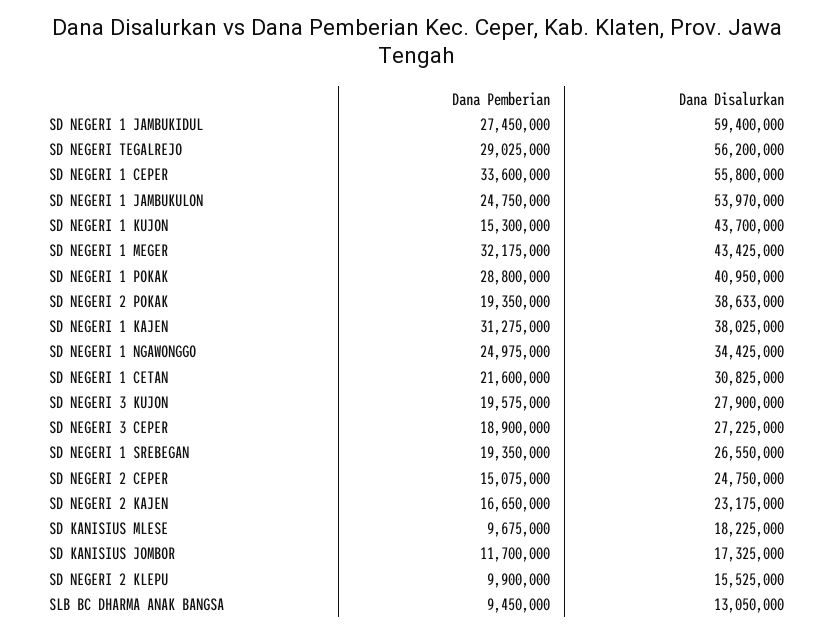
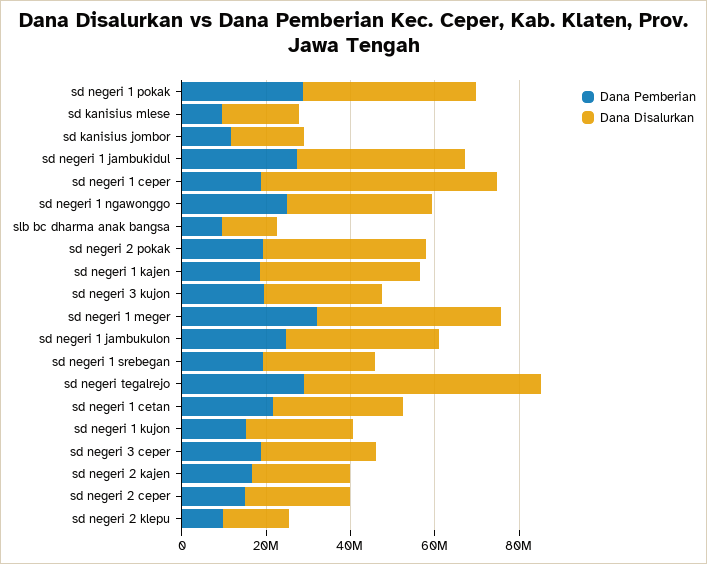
  {
    "Dana Pemberian": {
      "SD NEGERI 1 JAMBUKIDUL": 27450000,
      "SD NEGERI TEGALREJO": 29025000,
-     "SD NEGERI 1 CEPER": 33600000,
+     "SD NEGERI 1 CEPER": 20000000,
      "SD NEGERI 1 JAMBUKULON": 24750000,
      "SD NEGERI 1 KUJON": 15300000,
      "SD NEGERI 1 MEGER": 32175000,
      "SD NEGERI 1 POKAK": 28800000,
      "SD NEGERI 2 POKAK": 19350000,
-     "SD NEGERI 1 KAJEN": 31275000,
+     "SD NEGERI 1 KAJEN": 20000000,
      "SD NEGERI 1 NGAWONGGO": 24975000,
      "SD NEGERI 1 CETAN": 21600000,
      "SD NEGERI 3 KUJON": 19575000,
      "SD NEGERI 3 CEPER": 18900000,
      "SD NEGERI 1 SREBEGAN": 19350000,
      "SD NEGERI 2 CEPER": 15075000,
      "SD NEGERI 2 KAJEN": 16650000,
      "SD KANISIUS MLESE": 9675000,
      "SD KANISIUS JOMBOR": 11700000,
      "SD NEGERI 2 KLEPU": 9900000,
      "SLB BC DHARMA ANAK BANGSA": 9450000
    },
    "Dana Disalurkan": {
-     "SD NEGERI 1 JAMBUKIDUL": 59400000,
+     "SD NEGERI 1 JAMBUKIDUL": 40000000,
      "SD NEGERI TEGALREJO": 56200000,
      "SD NEGERI 1 CEPER": 55800000,
-     "SD NEGERI 1 JAMBUKULON": 53970000,
+     "SD NEGERI 1 JAMBUKULON": 35000000,
-     "SD NEGERI 1 KUJON": 43700000,
+     "SD NEGERI 1 KUJON": 25000000,
      "SD NEGERI 1 MEGER": 43425000,
      "SD NEGERI 1 POKAK": 40950000,
      "SD NEGERI 2 POKAK": 38633000,
      "SD NEGERI 1 KAJEN": 38025000,
      "SD NEGERI 1 NGAWONGGO": 34425000,
      "SD NEGERI 1 CETAN": 30825000,
      "SD NEGERI 3 KUJON": 27900000,
      "SD NEGERI 3 CEPER": 27225000,
      "SD NEGERI 1 SREBEGAN": 26550000,
      "SD NEGERI 2 CEPER": 24750000,
      "SD NEGERI 2 KAJEN": 23175000,
      "SD KANISIUS MLESE": 18225000,
      "SD KANISIUS JOMBOR": 17325000,
      "SD NEGERI 2 KLEPU": 15525000,
      "SLB BC DHARMA ANAK BANGSA": 13050000
    }
  }

